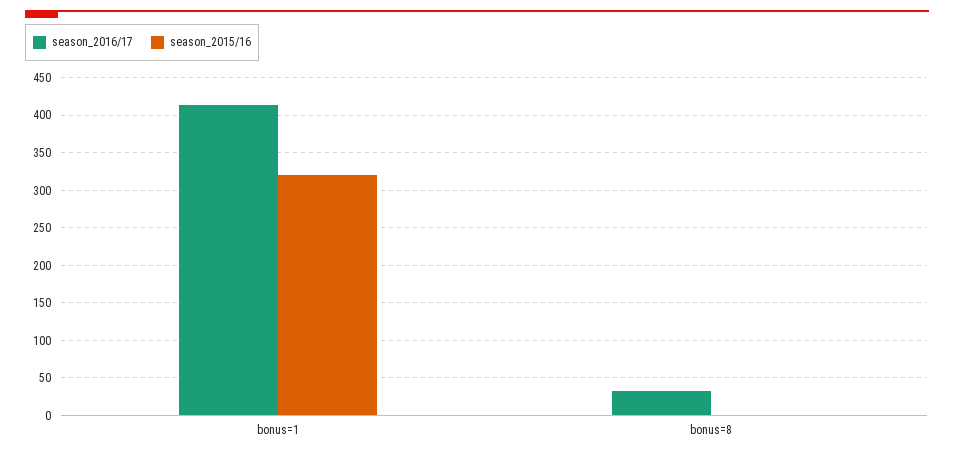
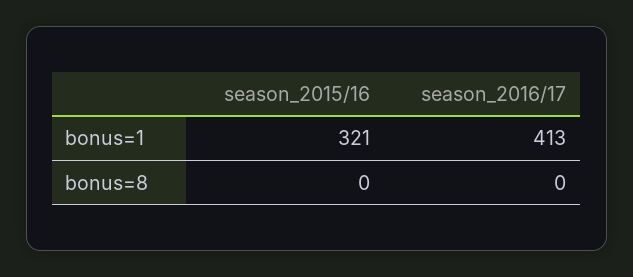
  {
    "season_2016/17": {
      "bonus=1": 413,
-     "bonus=8": 30
+     "bonus=8": 0
    },
    "season_2015/16": {
      "bonus=1": 321,
      "bonus=8": 0
    }
  }

